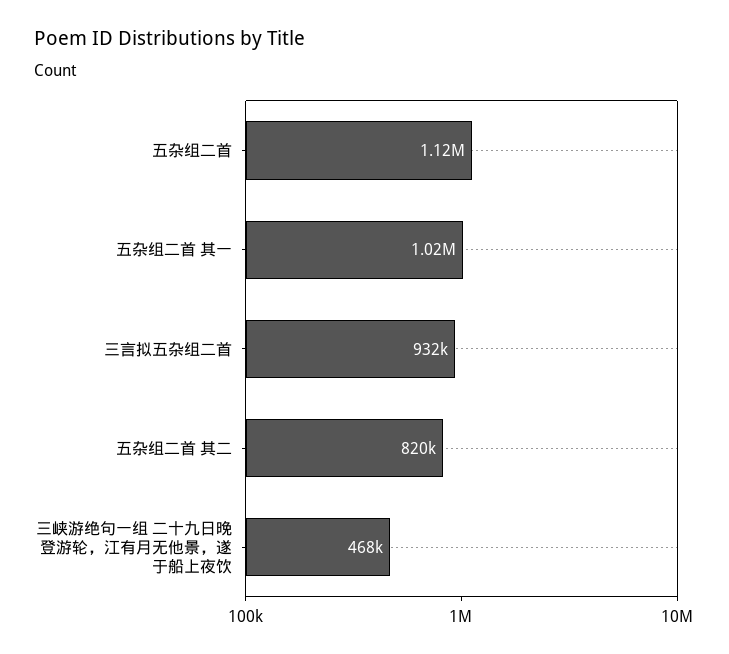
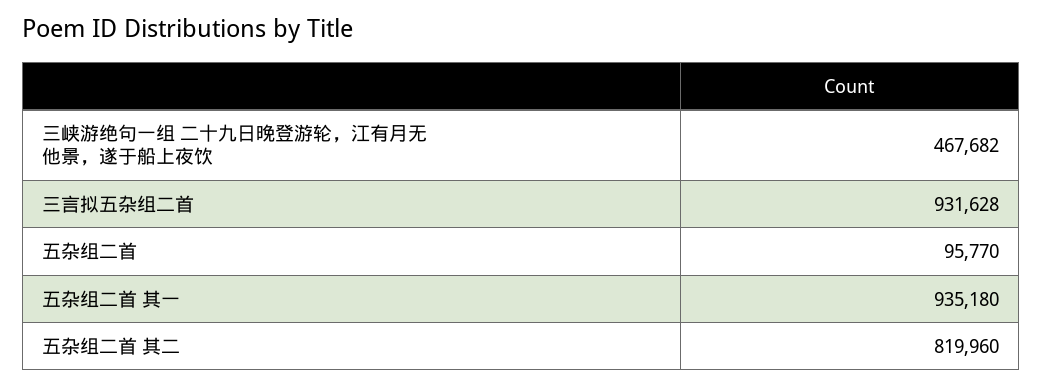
  {
-   "五杂组二首": 1120000,
+   "五杂组二首": 95770,
-   "五杂组二首 其一": 1020000,
+   "五杂组二首 其一": 935180,
    "三言拟五杂组二首": 931628,
    "五杂组二首 其二": 819960,
    "三峡游绝句一组 二十九日晚登游轮，江有月无他景，遂于船上夜饮": 467682
  }

